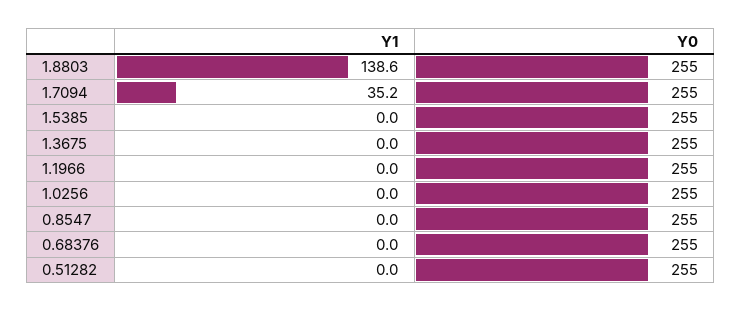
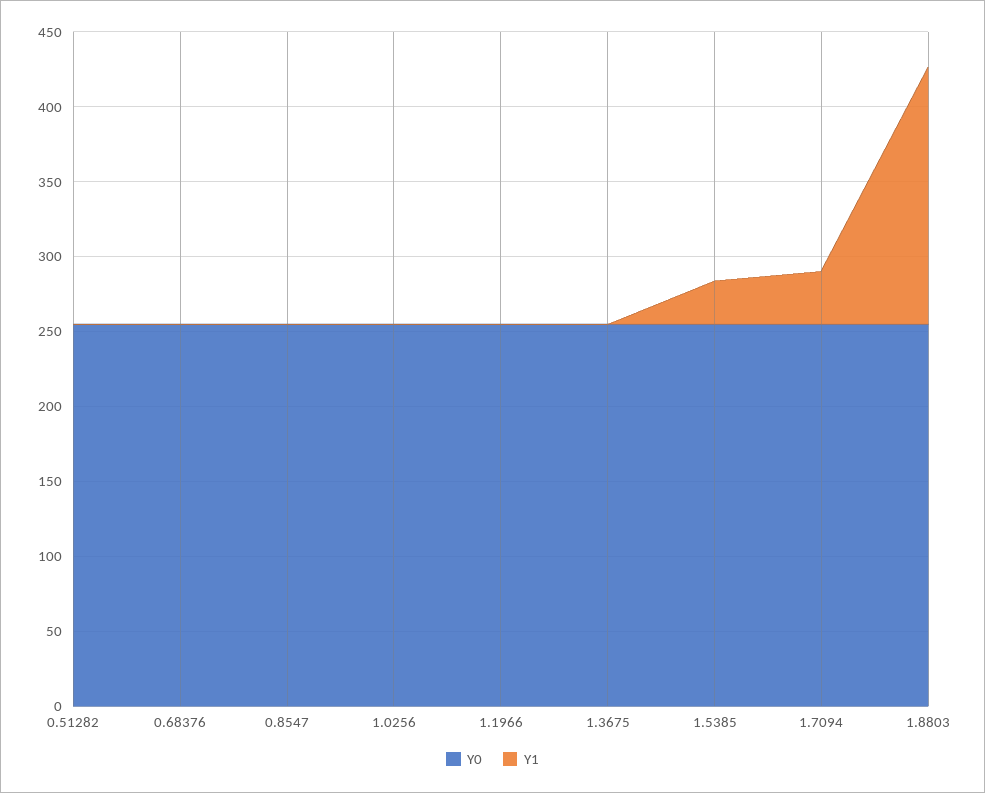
  {
    "Y1": {
-     "1.8803": 138.6,
+     "1.8803": 170,
      "1.7094": 35.2,
-     "1.5385": 0,
+     "1.5385": 30,
      "1.3675": 0,
      "1.1966": 0,
      "1.0256": 0,
      "0.8547": 0,
      "0.68376": 0,
      "0.51282": 0
    },
    "Y0": {
      "1.8803": 255,
      "1.7094": 255,
      "1.5385": 255,
      "1.3675": 255,
      "1.1966": 255,
      "1.0256": 255,
      "0.8547": 255,
      "0.68376": 255,
      "0.51282": 255
    }
  }

